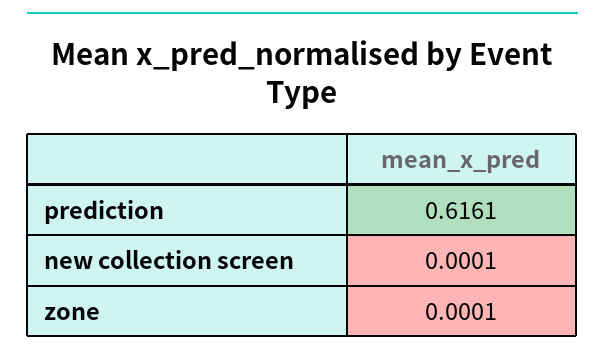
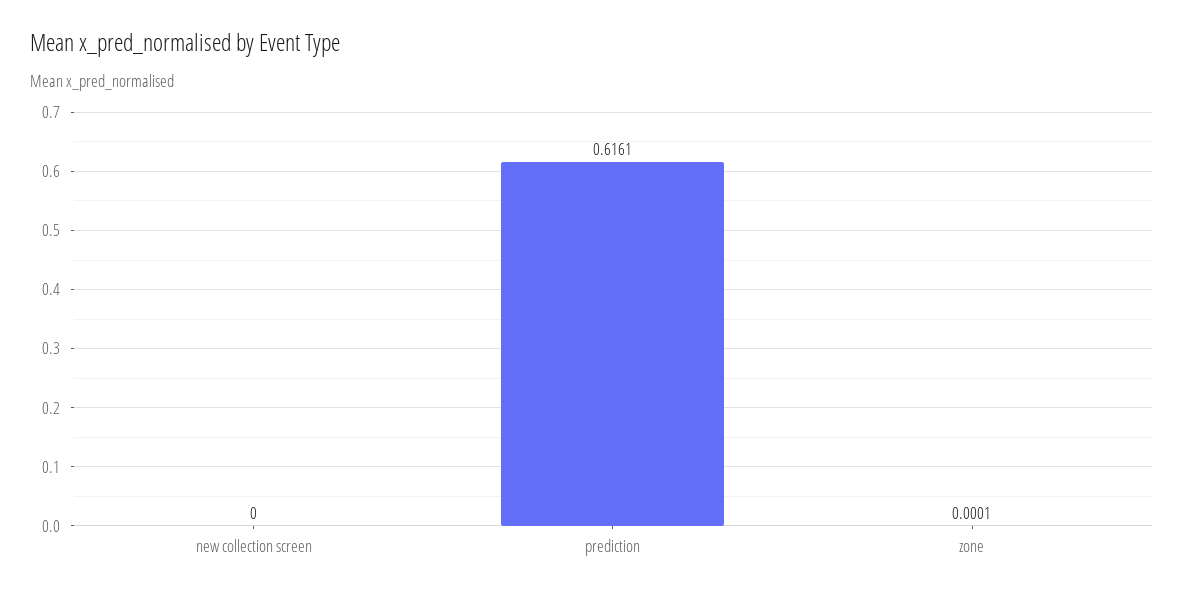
  {
    "prediction": 0.6161,
-   "new collection screen": 0.0001,
+   "new collection screen": 0,
    "zone": 0.0001
  }

